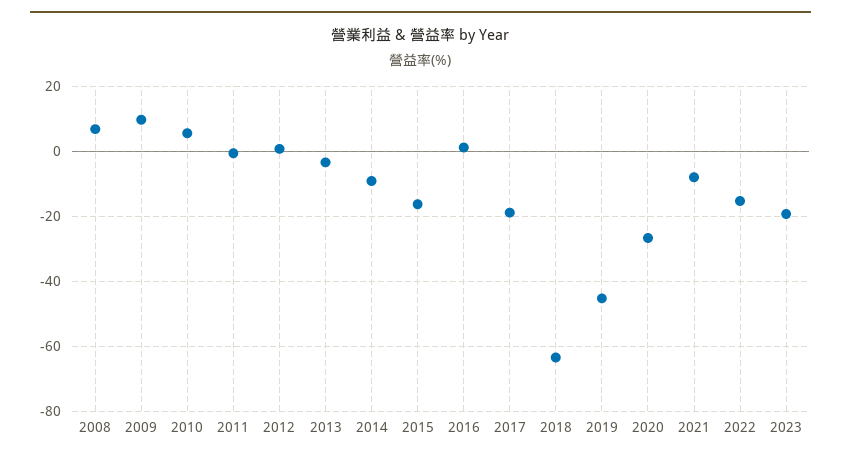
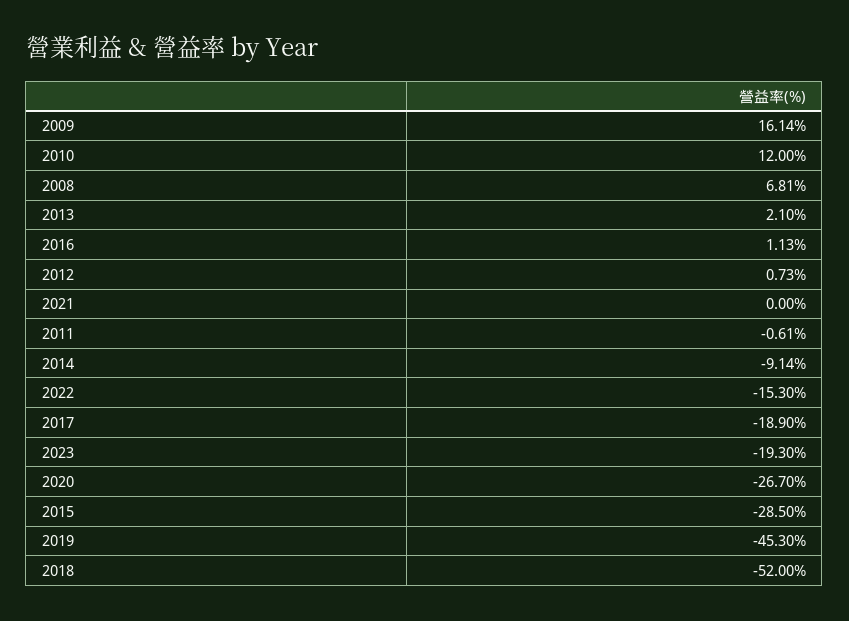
  {
    "2008": 6.81,
-   "2009": 10,
+   "2009": 16.14,
-   "2010": 6,
+   "2010": 12,
    "2011": -0.61,
    "2012": 0.73,
-   "2013": -4,
+   "2013": 2.1,
    "2014": -9.14,
-   "2015": -16,
+   "2015": -28.5,
    "2016": 1.13,
    "2017": -18.9,
-   "2018": -64,
+   "2018": -52,
    "2019": -45.3,
    "2020": -26.7,
-   "2021": -8,
+   "2021": 0,
    "2022": -15.3,
    "2023": -19.3
  }

